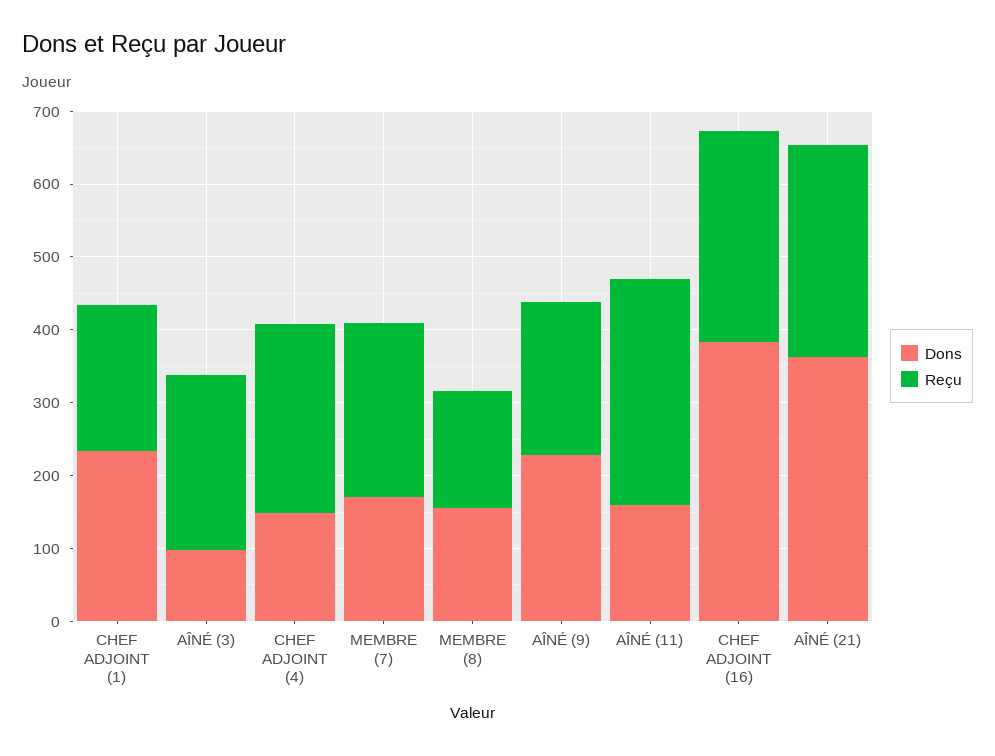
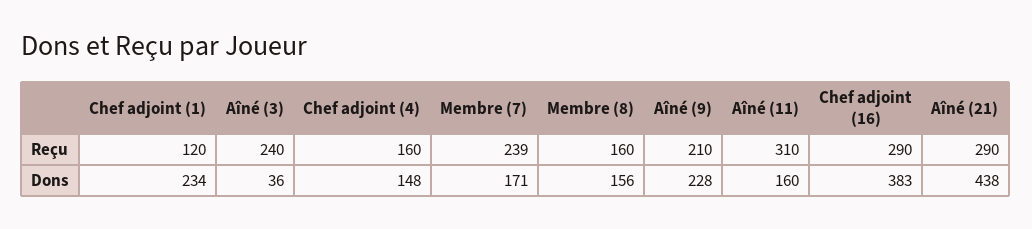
  {
    "Dons": {
      "CHEF ADJOINT (1)": 234,
-     "AÎNÉ (3)": 100,
+     "AÎNÉ (3)": 36,
      "CHEF ADJOINT (4)": 148,
      "MEMBRE (7)": 171,
      "MEMBRE (8)": 156,
      "AÎNÉ (9)": 228,
      "AÎNÉ (11)": 160,
      "CHEF ADJOINT (16)": 383,
-     "AÎNÉ (21)": 360
+     "AÎNÉ (21)": 438
    },
    "Reçu": {
-     "CHEF ADJOINT (1)": 200,
+     "CHEF ADJOINT (1)": 120,
      "AÎNÉ (3)": 240,
-     "CHEF ADJOINT (4)": 260,
+     "CHEF ADJOINT (4)": 160,
      "MEMBRE (7)": 239,
      "MEMBRE (8)": 160,
      "AÎNÉ (9)": 210,
      "AÎNÉ (11)": 310,
      "CHEF ADJOINT (16)": 290,
      "AÎNÉ (21)": 290
    }
  }

